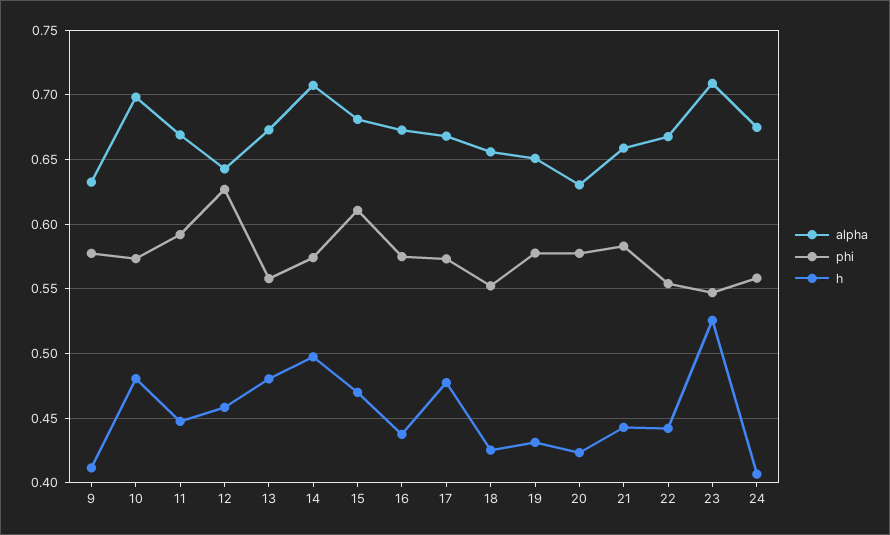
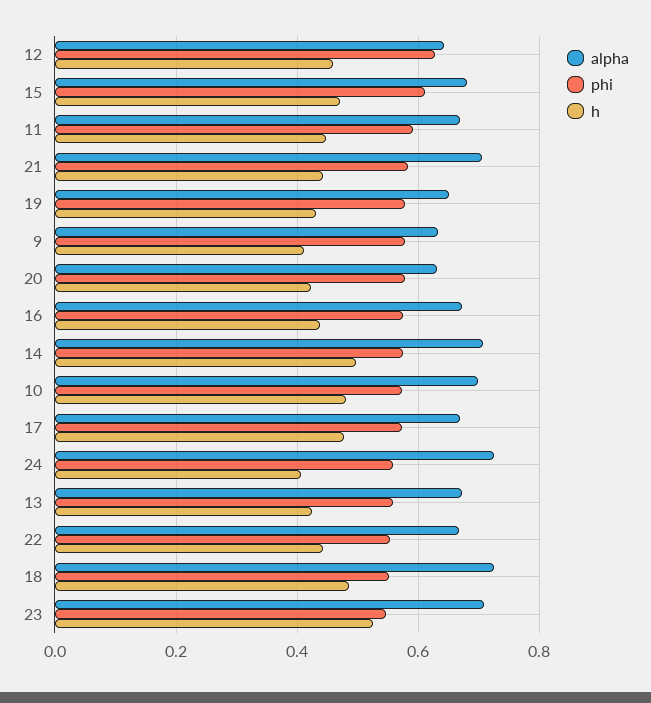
  {
    "alpha": {
      "9": 0.635,
      "10": 0.7,
      "11": 0.67,
      "12": 0.645,
      "13": 0.675,
      "14": 0.705,
      "15": 0.68,
      "16": 0.675,
      "17": 0.67,
-     "18": 0.655,
+     "18": 0.72,
      "19": 0.65,
      "20": 0.63,
-     "21": 0.66,
+     "21": 0.7,
      "22": 0.67,
      "23": 0.71,
-     "24": 0.675
+     "24": 0.72
    },
    "phi": {
      "9": 0.58,
      "10": 0.575,
      "11": 0.59,
      "12": 0.625,
      "13": 0.56,
      "14": 0.575,
      "15": 0.61,
      "16": 0.575,
      "17": 0.575,
      "18": 0.55,
      "19": 0.58,
      "20": 0.575,
      "21": 0.585,
      "22": 0.555,
      "23": 0.545,
      "24": 0.56
    },
    "h": {
      "9": 0.41,
      "10": 0.48,
      "11": 0.45,
      "12": 0.46,
-     "13": 0.48,
+     "13": 0.42,
      "14": 0.495,
      "15": 0.47,
      "16": 0.435,
      "17": 0.475,
-     "18": 0.425,
+     "18": 0.48,
      "19": 0.43,
      "20": 0.425,
      "21": 0.445,
      "22": 0.44,
      "23": 0.525,
      "24": 0.405
    }
  }

